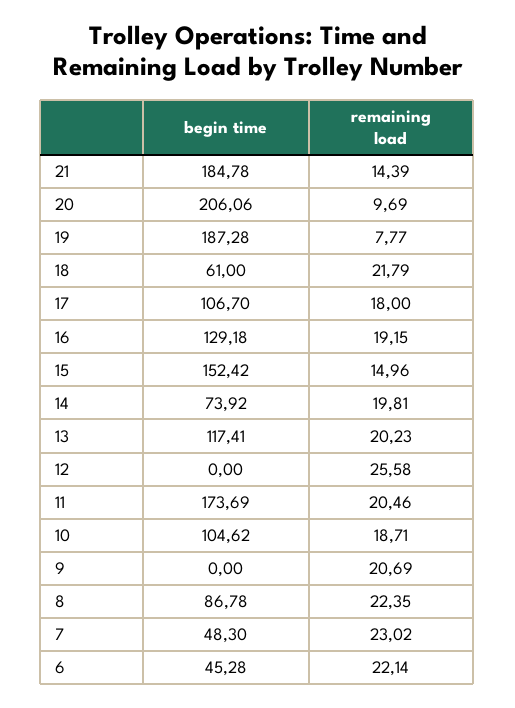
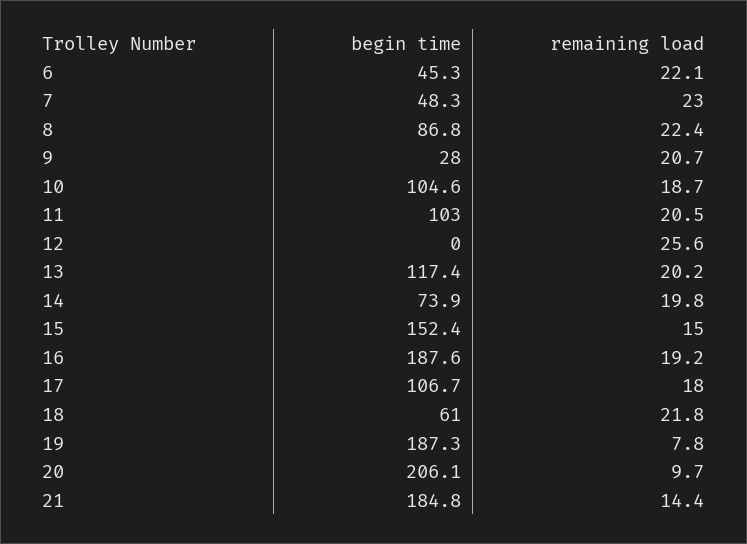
  {
    "begin time": {
      "21": 184.78,
      "20": 206.06,
      "19": 187.28,
      "18": 61,
      "17": 106.7,
-     "16": 129.18,
+     "16": 187.6,
      "15": 152.42,
      "14": 73.92,
      "13": 117.41,
      "12": 0,
-     "11": 173.69,
+     "11": 103,
      "10": 104.62,
-     "9": 0,
+     "9": 28,
      "8": 86.78,
      "7": 48.3,
      "6": 45.28
    },
    "remaining load": {
      "21": 14.39,
      "20": 9.69,
      "19": 7.77,
      "18": 21.79,
      "17": 18,
      "16": 19.15,
      "15": 14.96,
      "14": 19.81,
      "13": 20.23,
      "12": 25.58,
      "11": 20.46,
      "10": 18.71,
      "9": 20.69,
      "8": 22.35,
      "7": 23.02,
      "6": 22.14
    }
  }

